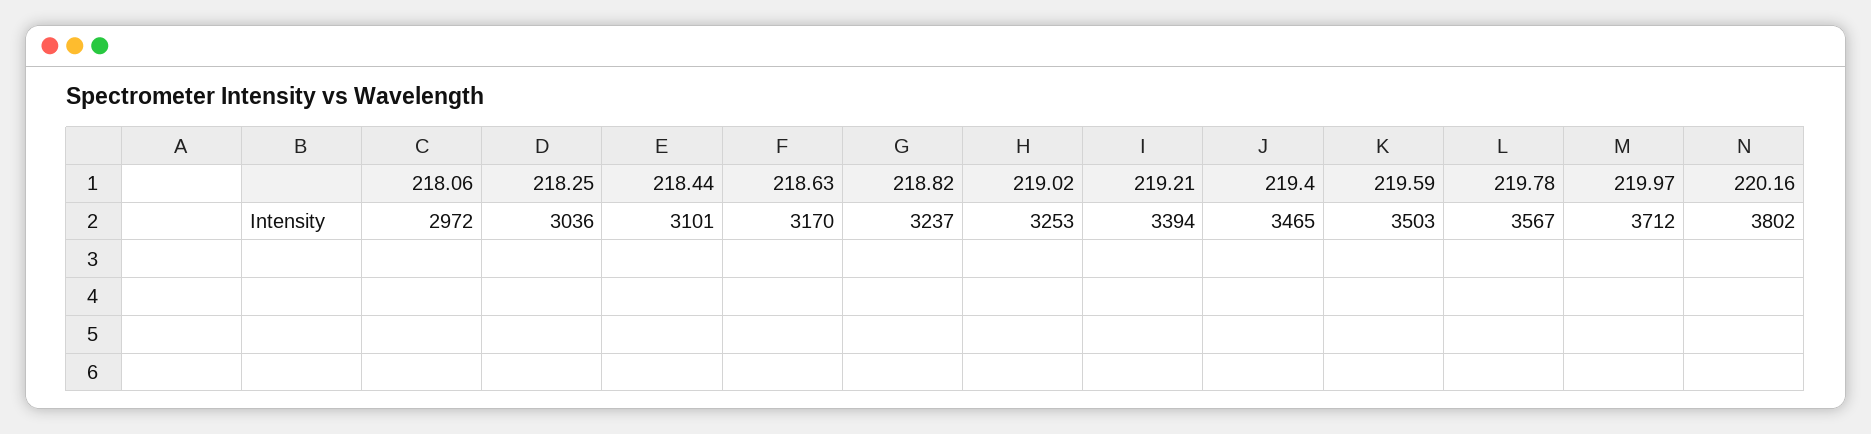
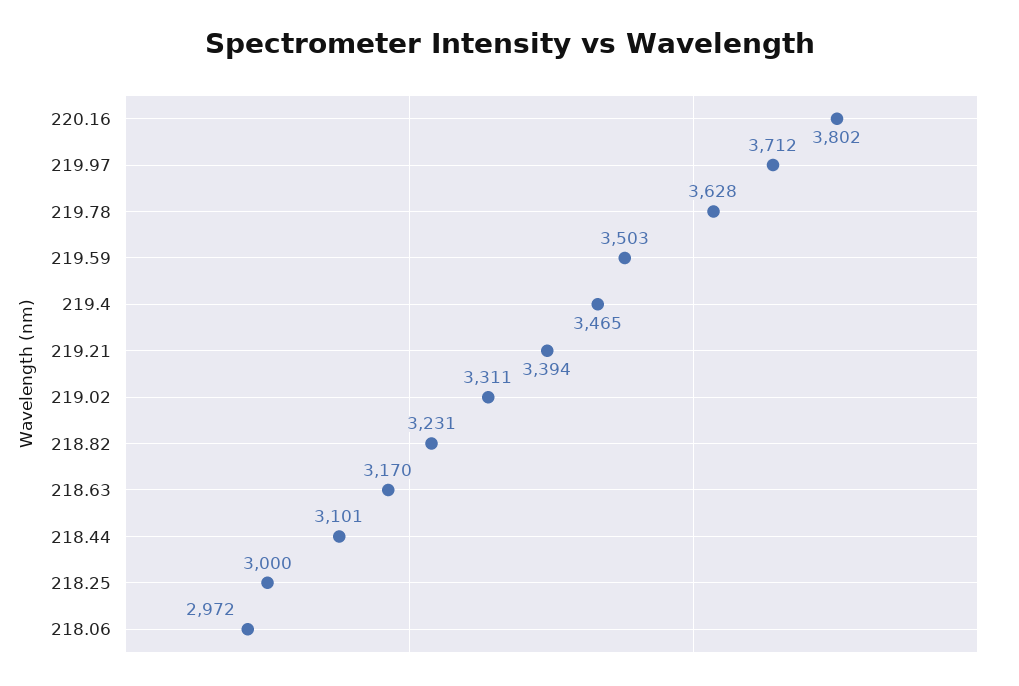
  {
    "218.06": 2972,
-   "218.25": 3036,
+   "218.25": 3000,
    "218.44": 3101,
    "218.63": 3170,
-   "218.82": 3237,
+   "218.82": 3231,
-   "219.02": 3253,
+   "219.02": 3311,
    "219.21": 3394,
    "219.4": 3465,
    "219.59": 3503,
-   "219.78": 3567,
+   "219.78": 3628,
    "219.97": 3712,
    "220.16": 3802
  }

